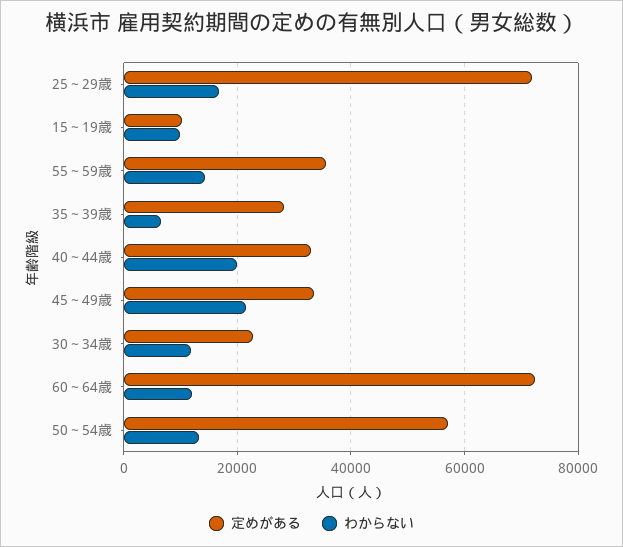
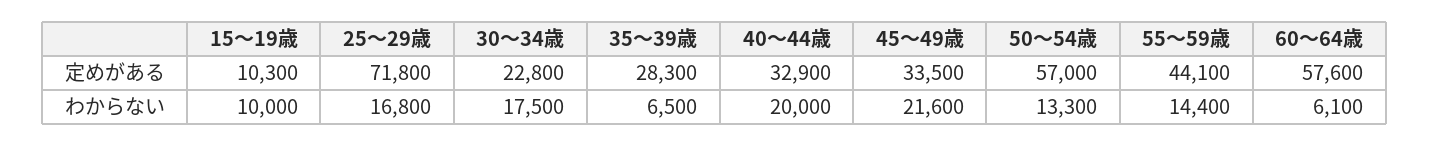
  {
    "定めがある": {
      "25～29歳": 71800,
      "15～19歳": 10300,
-     "55～59歳": 36000,
+     "55～59歳": 44100,
      "35～39歳": 28300,
      "40～44歳": 32900,
      "45～49歳": 33500,
      "30～34歳": 22800,
-     "60～64歳": 72000,
+     "60～64歳": 57600,
      "50～54歳": 57000
    },
    "わからない": {
      "25～29歳": 16800,
      "15～19歳": 10000,
      "55～59歳": 14400,
      "35～39歳": 6500,
      "40～44歳": 20000,
      "45～49歳": 21600,
-     "30～34歳": 12000,
+     "30～34歳": 17500,
-     "60～64歳": 12000,
+     "60～64歳": 6100,
      "50～54歳": 13300
    }
  }

